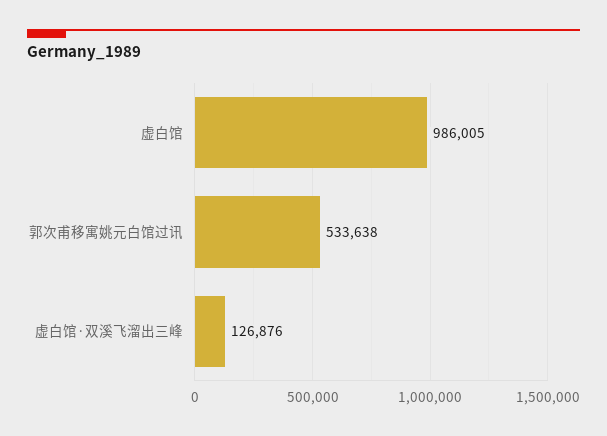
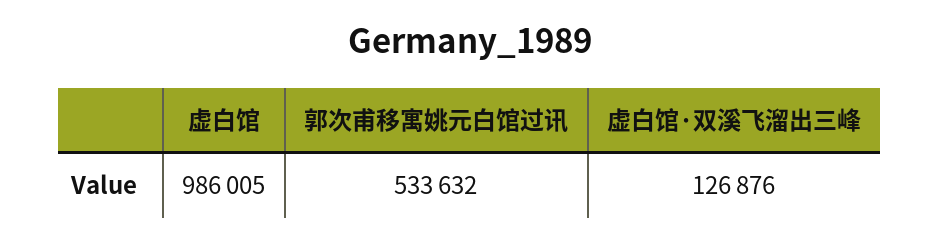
  {
    "虚白馆": 986005,
-   "郭次甫移寓姚元白馆过讯": 533638,
+   "郭次甫移寓姚元白馆过讯": 533632,
    "虚白馆·双溪飞溜出三峰": 126876
  }

